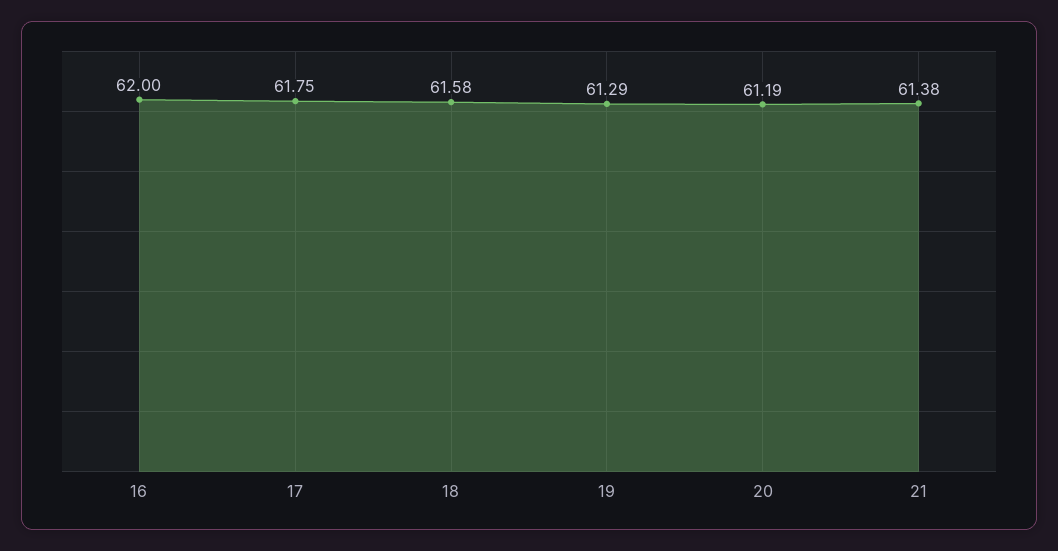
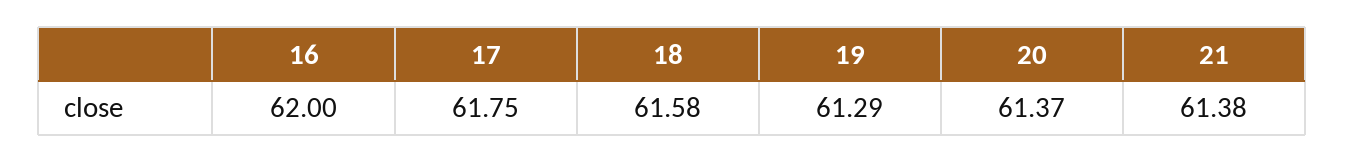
  {
    "16": 62,
    "17": 61.75,
    "18": 61.58,
    "19": 61.29,
-   "20": 61.19,
+   "20": 61.37,
    "21": 61.38
  }

